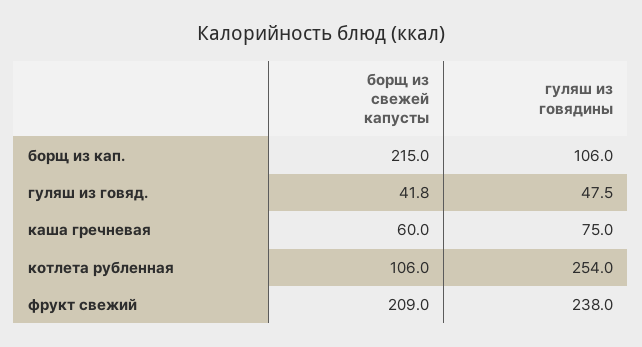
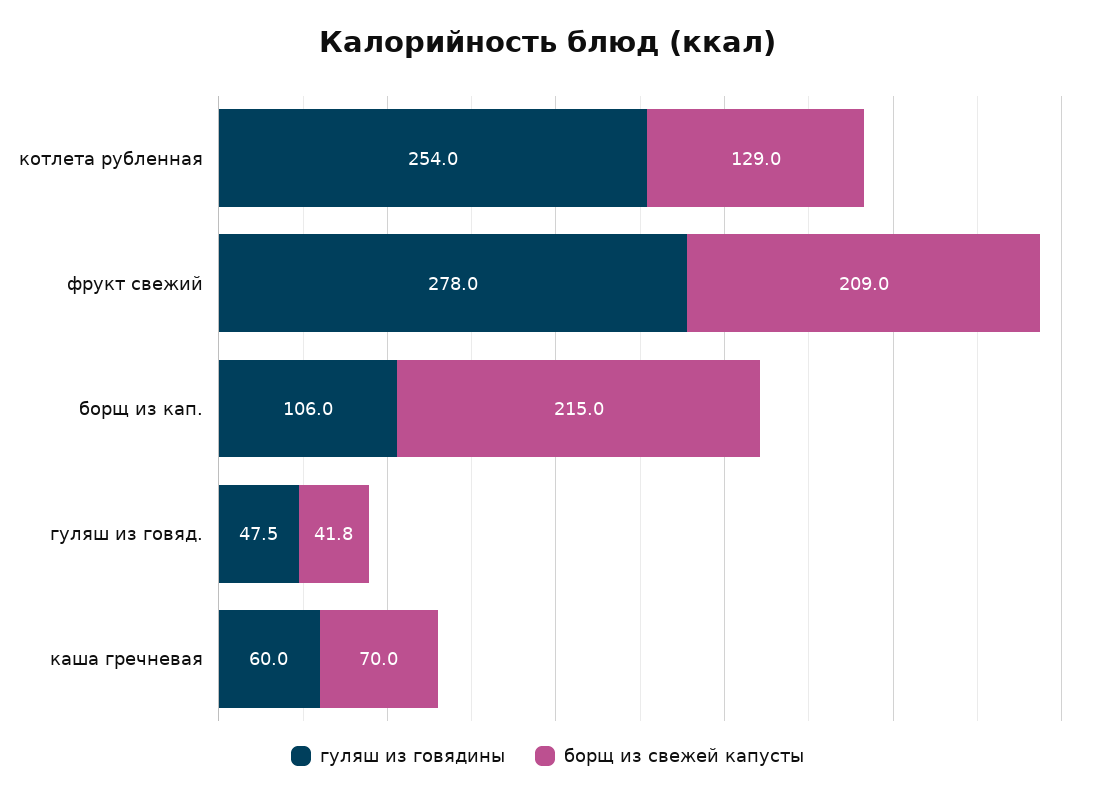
  {
    "борщ из свежей капусты": {
      "борщ из кап.": 215,
      "гуляш из говяд.": 41.8,
-     "каша гречневая": 60,
+     "каша гречневая": 70,
-     "котлета рубленная": 106,
+     "котлета рубленная": 129,
      "фрукт свежий": 209
    },
    "гуляш из говядины": {
      "борщ из кап.": 106,
      "гуляш из говяд.": 47.5,
-     "каша гречневая": 75,
+     "каша гречневая": 60,
      "котлета рубленная": 254,
-     "фрукт свежий": 238
+     "фрукт свежий": 278
    }
  }

